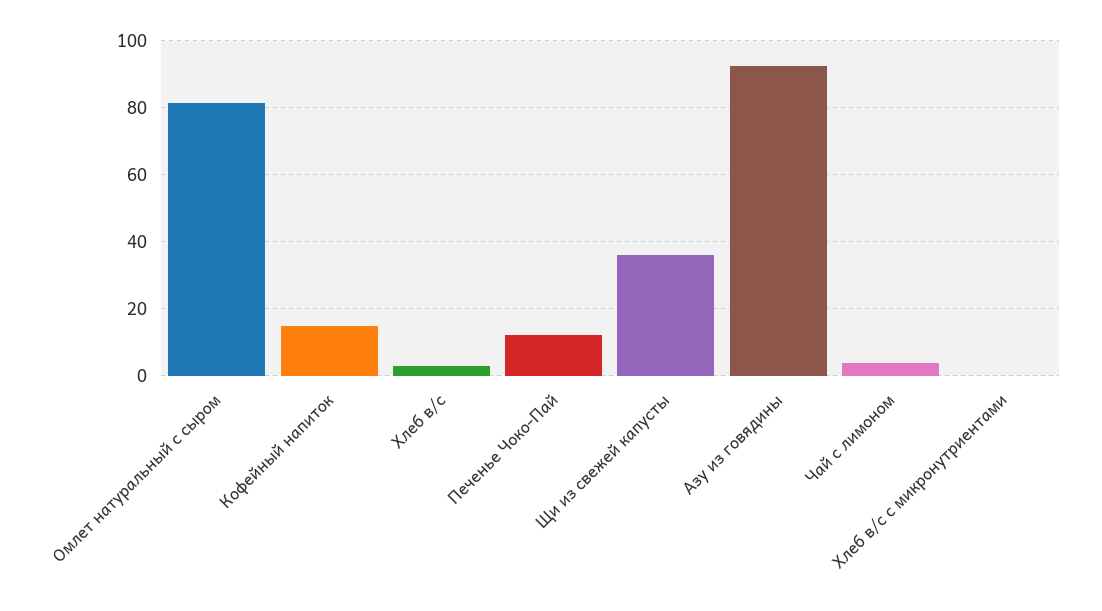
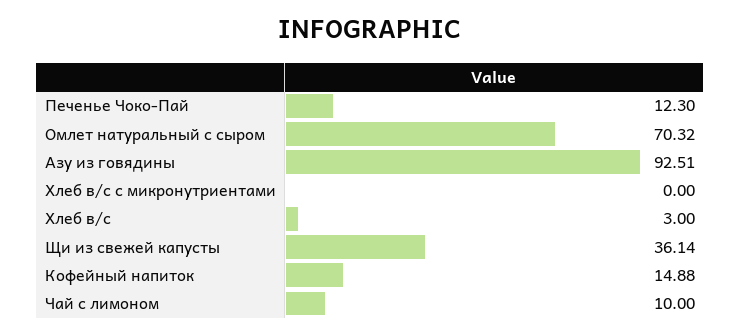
  {
-   "Омлет натуральный с сыром": 82,
+   "Омлет натуральный с сыром": 70.32,
    "Кофейный напиток": 14.88,
    "Хлеб в/с": 3,
    "Печенье Чоко-Пай": 12.3,
    "Щи из свежей капусты": 36.14,
    "Азу из говядины": 92.51,
-   "Чай с лимоном": 4,
+   "Чай с лимоном": 10,
    "Хлеб в/с с микронутриентами": 0
  }

